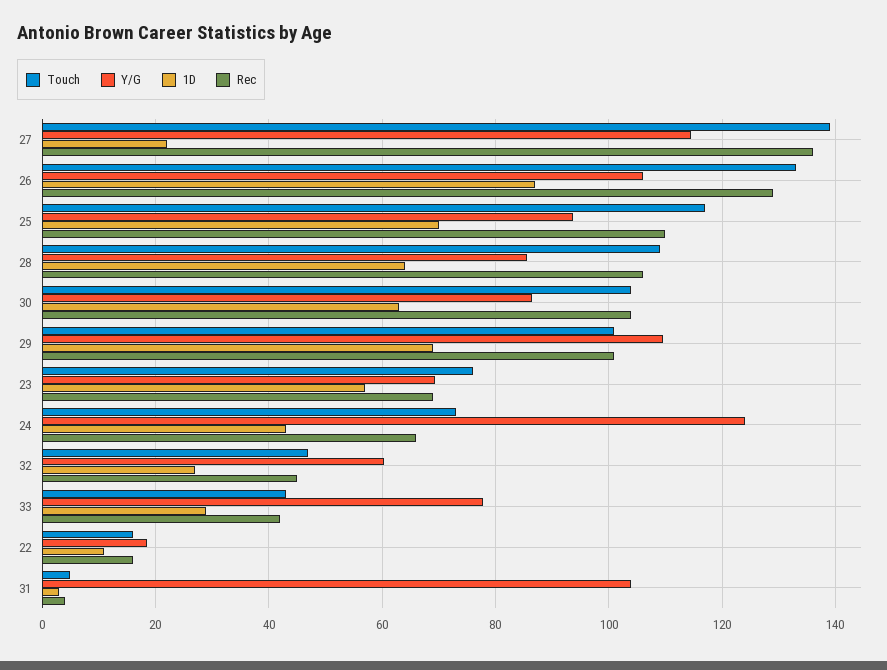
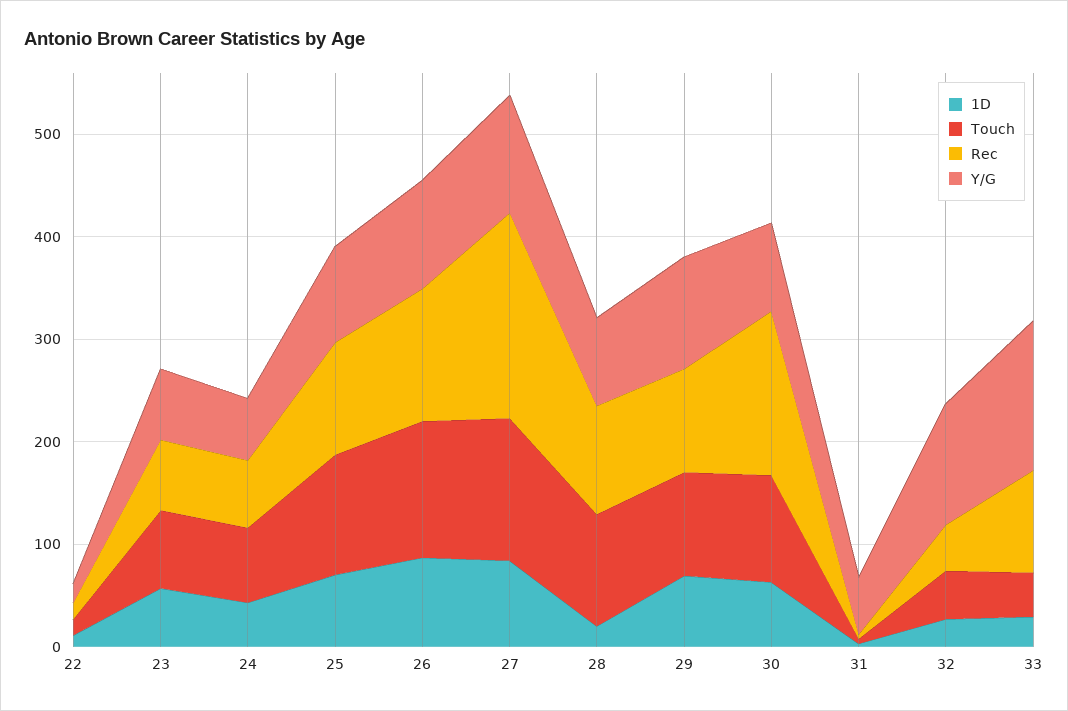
  {
    "Touch": {
      "27": 140,
      "26": 134,
      "25": 118,
      "28": 110,
      "30": 104,
      "29": 102,
      "23": 76,
      "24": 74,
      "32": 48,
      "33": 44,
      "22": 16,
      "31": 6
    },
    "Y/G": {
      "27": 114,
      "26": 106,
      "25": 94,
      "28": 86,
      "30": 86,
      "29": 110,
      "23": 70,
-     "24": 124,
+     "24": 60,
-     "32": 60,
+     "32": 120,
-     "33": 78,
+     "33": 140,
      "22": 18,
-     "31": 104
+     "31": 60
    },
    "1D": {
-     "27": 22,
+     "27": 80,
      "26": 88,
      "25": 70,
-     "28": 64,
+     "28": 20,
      "30": 64,
      "29": 70,
      "23": 58,
      "24": 44,
      "32": 28,
      "33": 30,
      "22": 12,
      "31": 4
    },
    "Rec": {
-     "27": 136,
+     "27": 200,
      "26": 130,
      "25": 110,
      "28": 106,
-     "30": 104,
+     "30": 160,
      "29": 102,
      "23": 70,
      "24": 66,
      "32": 46,
-     "33": 42,
+     "33": 100,
      "22": 16,
      "31": 4
    }
  }

